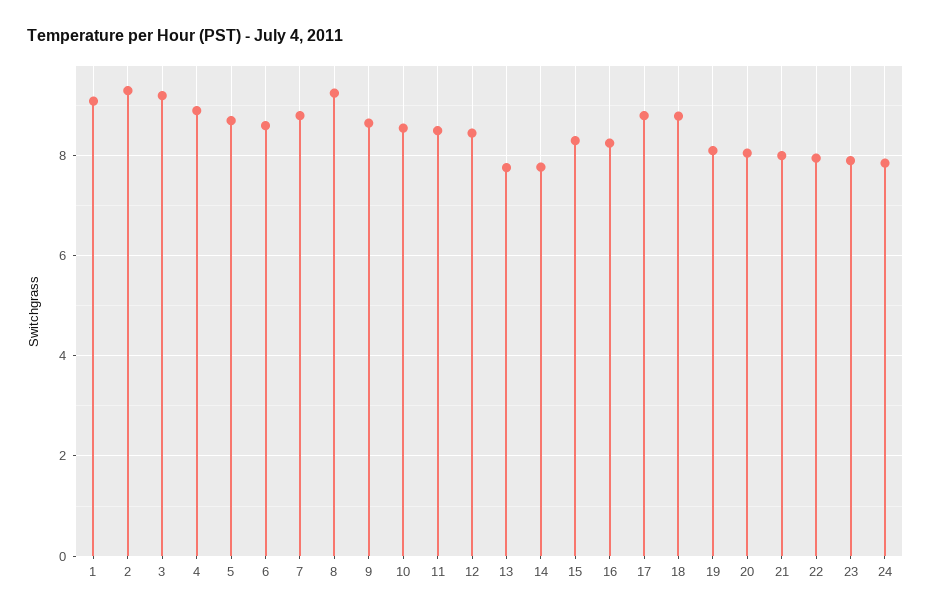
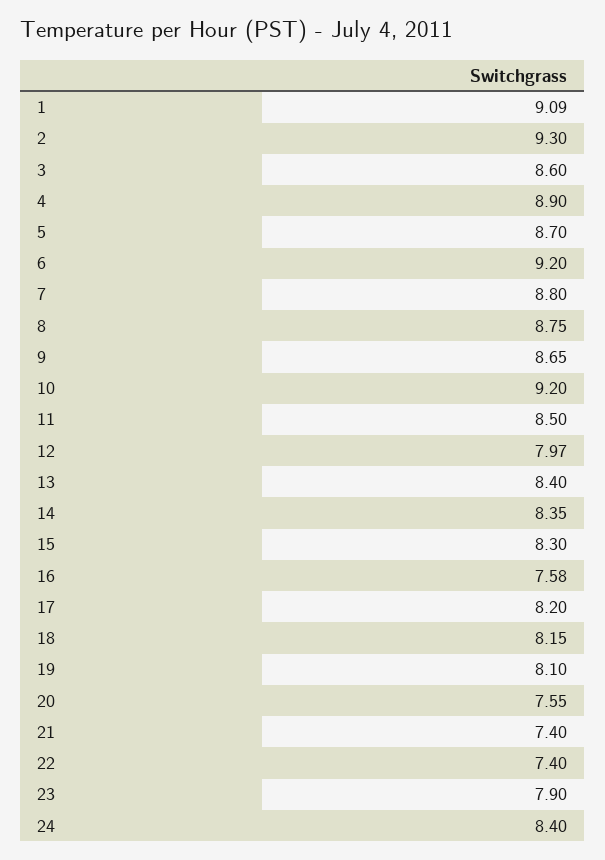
  {
    "1": 9.09,
    "2": 9.3,
-   "3": 9.2,
+   "3": 8.6,
    "4": 8.9,
    "5": 8.7,
-   "6": 8.6,
+   "6": 9.2,
    "7": 8.8,
-   "8": 9.2,
+   "8": 8.75,
    "9": 8.65,
-   "10": 8.6,
+   "10": 9.2,
    "11": 8.5,
-   "12": 8.4,
+   "12": 7.97,
-   "13": 7.8,
+   "13": 8.4,
-   "14": 7.8,
+   "14": 8.35,
    "15": 8.3,
-   "16": 8.2,
+   "16": 7.58,
-   "17": 8.8,
+   "17": 8.2,
-   "18": 8.8,
+   "18": 8.15,
    "19": 8.1,
-   "20": 8,
+   "20": 7.55,
-   "21": 8,
+   "21": 7.4,
-   "22": 8,
+   "22": 7.4,
    "23": 7.9,
-   "24": 7.8
+   "24": 8.4
  }

